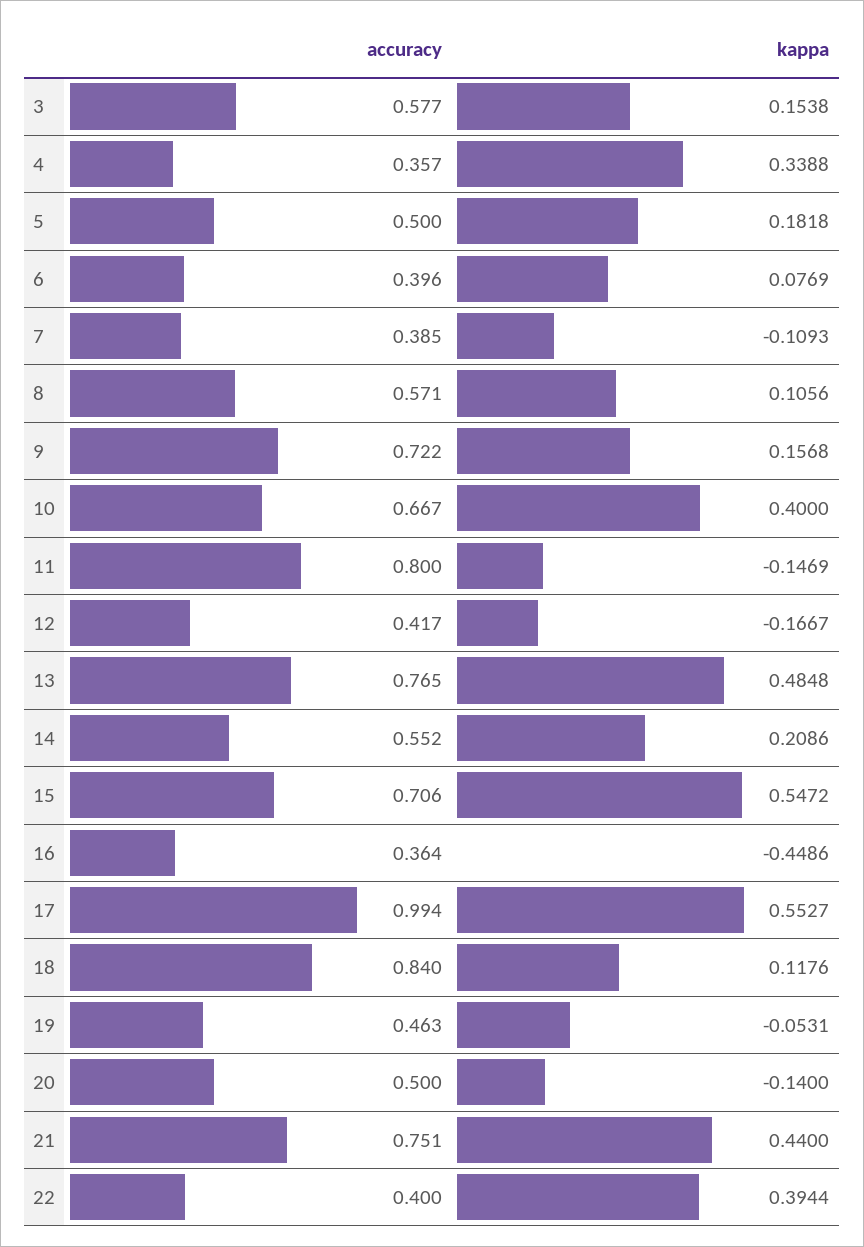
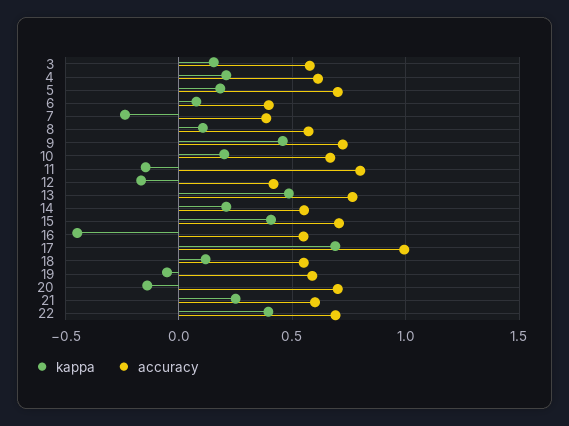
  {
    "accuracy": {
      "3": 0.577,
-     "4": 0.357,
+     "4": 0.6,
-     "5": 0.5,
+     "5": 0.7,
      "6": 0.396,
      "7": 0.385,
      "8": 0.571,
      "9": 0.722,
      "10": 0.667,
      "11": 0.8,
      "12": 0.417,
      "13": 0.765,
      "14": 0.552,
      "15": 0.706,
-     "16": 0.364,
+     "16": 0.55,
      "17": 0.994,
-     "18": 0.84,
+     "18": 0.55,
-     "19": 0.463,
+     "19": 0.6,
-     "20": 0.5,
+     "20": 0.7,
-     "21": 0.751,
+     "21": 0.6,
-     "22": 0.4
+     "22": 0.7
    },
    "kappa": {
      "3": 0.1538,
-     "4": 0.3388,
+     "4": 0.2,
      "5": 0.1818,
      "6": 0.0769,
-     "7": -0.1093,
+     "7": -0.25,
      "8": 0.1056,
-     "9": 0.1568,
+     "9": 0.45,
-     "10": 0.4,
+     "10": 0.2,
      "11": -0.1469,
      "12": -0.1667,
      "13": 0.4848,
      "14": 0.2086,
-     "15": 0.5472,
+     "15": 0.4,
      "16": -0.4486,
-     "17": 0.5527,
+     "17": 0.7,
      "18": 0.1176,
      "19": -0.0531,
      "20": -0.14,
-     "21": 0.44,
+     "21": 0.25,
      "22": 0.3944
    }
  }

